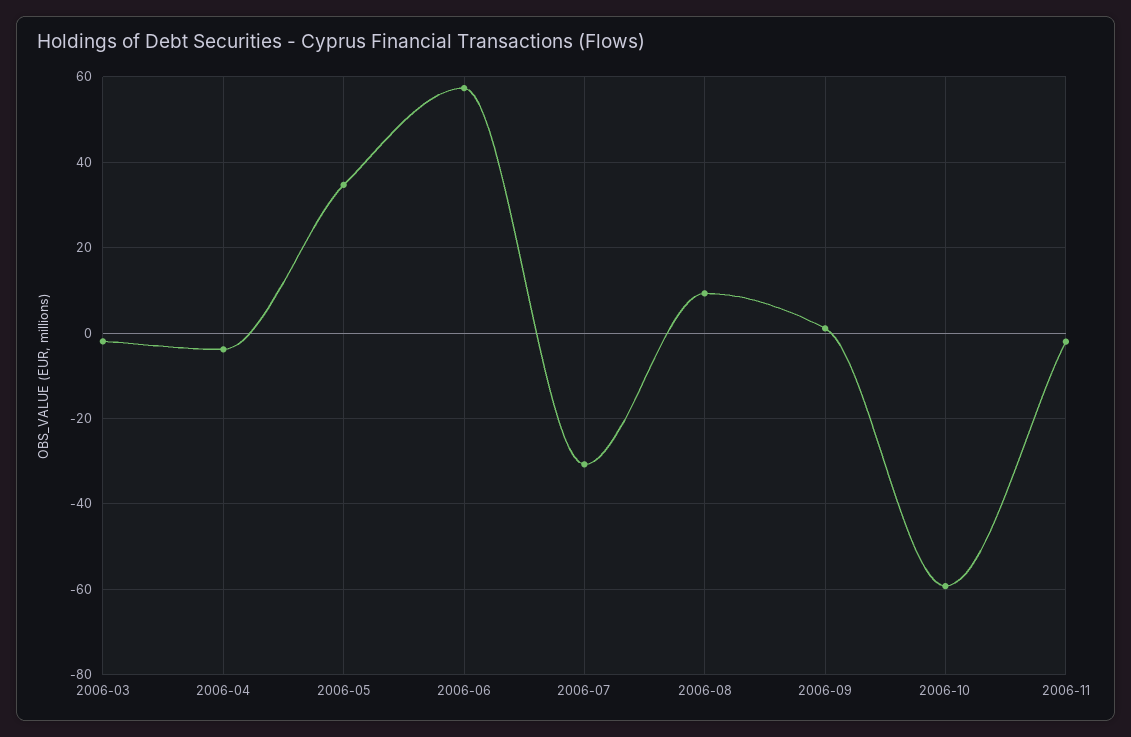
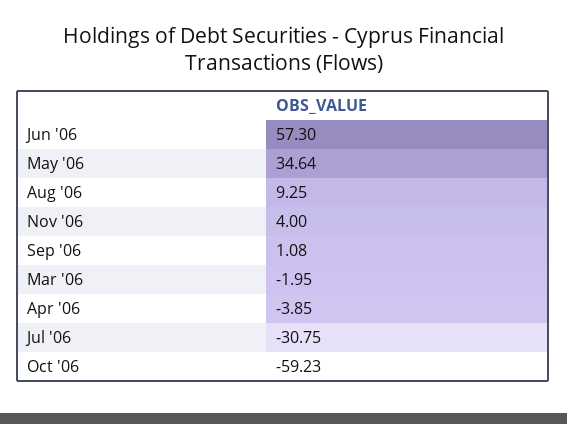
  {
    "2006-03": -1.95,
    "2006-04": -3.85,
    "2006-05": 34.64,
    "2006-06": 57.3,
    "2006-07": -30.75,
    "2006-08": 9.25,
    "2006-09": 1.08,
    "2006-10": -59.23,
-   "2006-11": -2
+   "2006-11": 4
  }

